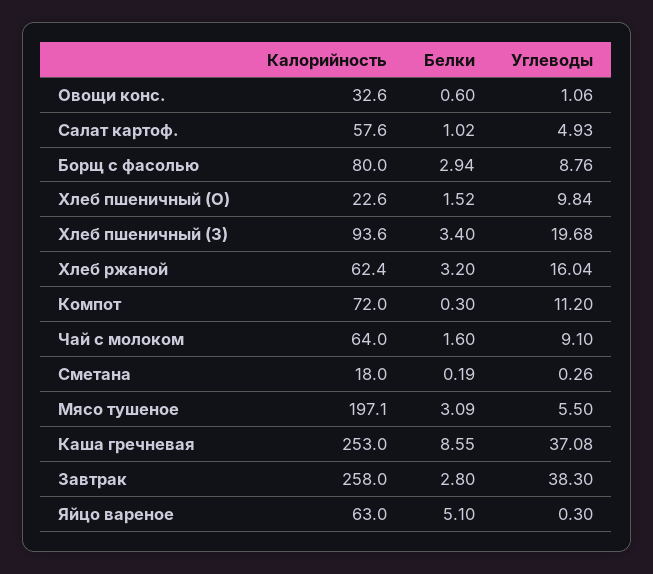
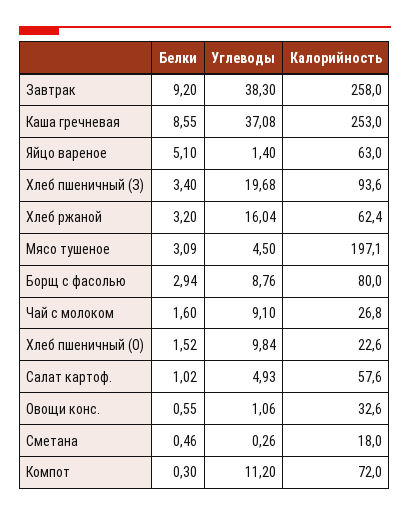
  {
    "Калорийность": {
      "Овощи конс.": 32.6,
      "Салат картоф.": 57.6,
      "Борщ с фасолью": 80,
      "Хлеб пшеничный (О)": 22.6,
      "Хлеб пшеничный (З)": 93.6,
      "Хлеб ржаной": 62.4,
      "Компот": 72,
-     "Чай с молоком": 64,
+     "Чай с молоком": 26.8,
      "Сметана": 18,
      "Мясо тушеное": 197.1,
      "Каша гречневая": 253,
      "Завтрак": 258,
      "Яйцо вареное": 63
    },
    "Белки": {
-     "Овощи конс.": 0.6,
+     "Овощи конс.": 0.55,
      "Салат картоф.": 1.02,
      "Борщ с фасолью": 2.94,
      "Хлеб пшеничный (О)": 1.52,
      "Хлеб пшеничный (З)": 3.4,
      "Хлеб ржаной": 3.2,
      "Компот": 0.3,
      "Чай с молоком": 1.6,
-     "Сметана": 0.19,
+     "Сметана": 0.46,
      "Мясо тушеное": 3.09,
      "Каша гречневая": 8.55,
-     "Завтрак": 2.8,
+     "Завтрак": 9.2,
      "Яйцо вареное": 5.1
    },
    "Углеводы": {
      "Овощи конс.": 1.06,
      "Салат картоф.": 4.93,
      "Борщ с фасолью": 8.76,
      "Хлеб пшеничный (О)": 9.84,
      "Хлеб пшеничный (З)": 19.68,
      "Хлеб ржаной": 16.04,
      "Компот": 11.2,
      "Чай с молоком": 9.1,
      "Сметана": 0.26,
-     "Мясо тушеное": 5.5,
+     "Мясо тушеное": 4.5,
      "Каша гречневая": 37.08,
      "Завтрак": 38.3,
-     "Яйцо вареное": 0.3
+     "Яйцо вареное": 1.4
    }
  }

